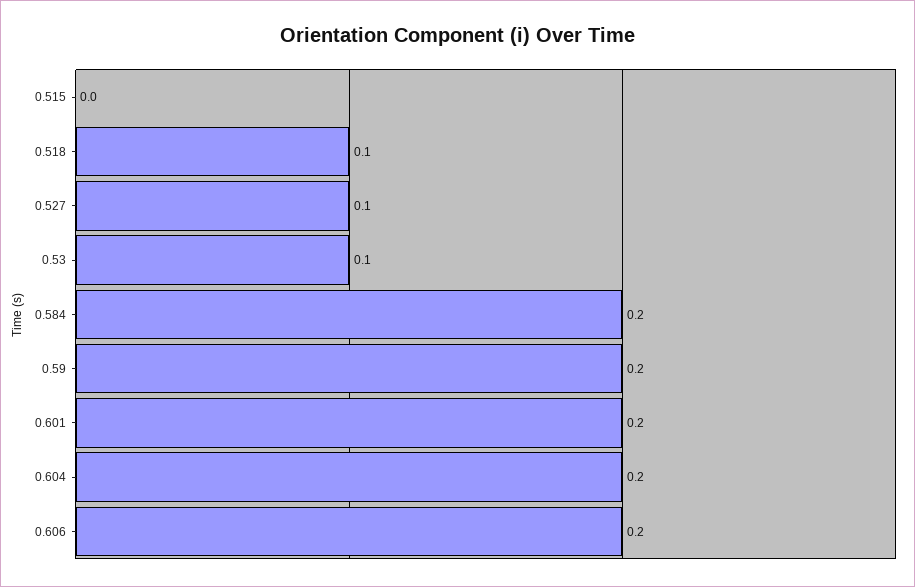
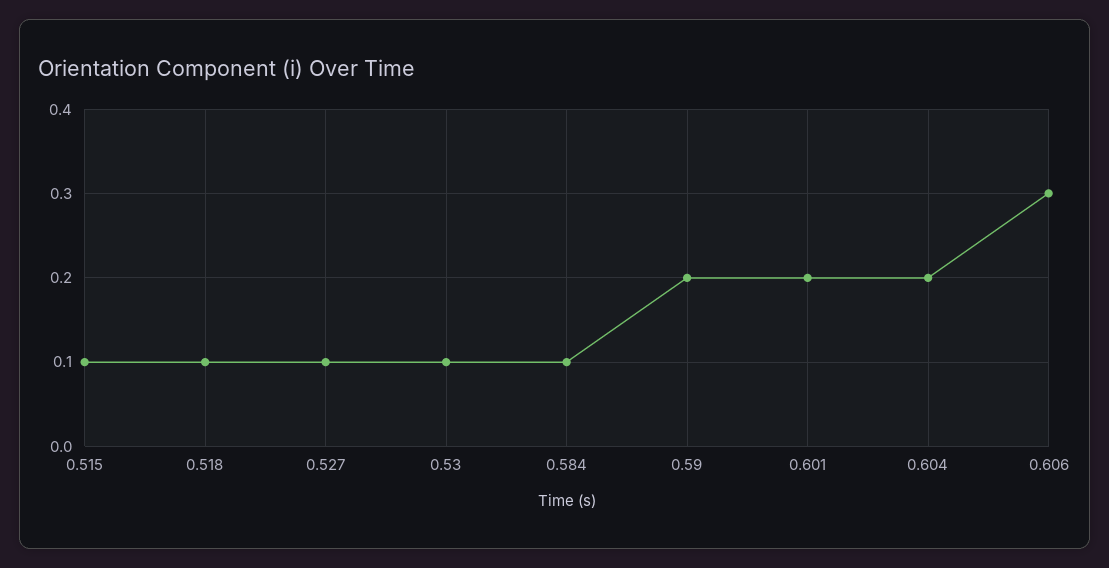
  {
-   "0.515": 0,
+   "0.515": 0.1,
    "0.518": 0.1,
    "0.527": 0.1,
    "0.53": 0.1,
-   "0.584": 0.2,
+   "0.584": 0.1,
    "0.59": 0.2,
    "0.601": 0.2,
    "0.604": 0.2,
-   "0.606": 0.2
+   "0.606": 0.3
  }

